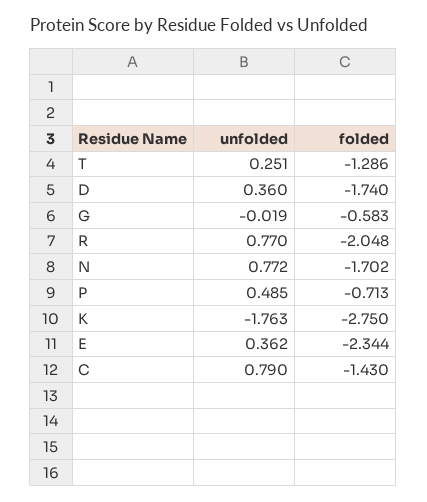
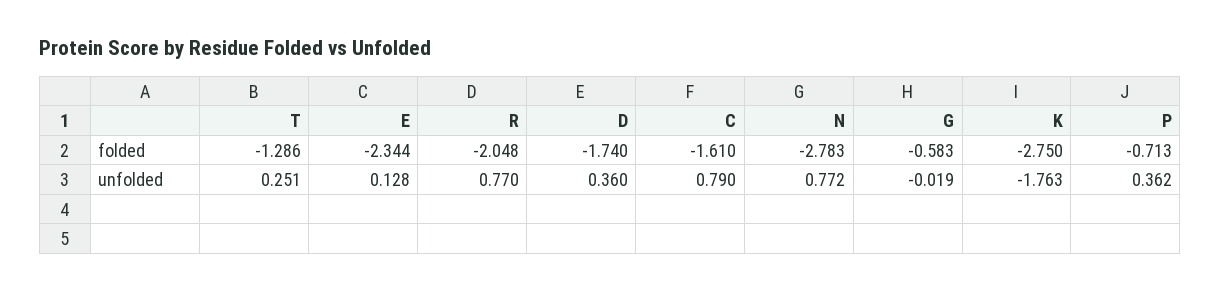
  {
    "unfolded": {
      "T": 0.251,
      "D": 0.36,
      "G": -0.019,
      "R": 0.77,
      "N": 0.772,
-     "P": 0.485,
+     "P": 0.362,
      "K": -1.763,
-     "E": 0.362,
+     "E": 0.128,
      "C": 0.79
    },
    "folded": {
      "T": -1.286,
      "D": -1.74,
      "G": -0.583,
      "R": -2.048,
-     "N": -1.702,
+     "N": -2.783,
      "P": -0.713,
      "K": -2.75,
      "E": -2.344,
-     "C": -1.43
+     "C": -1.61
    }
  }

